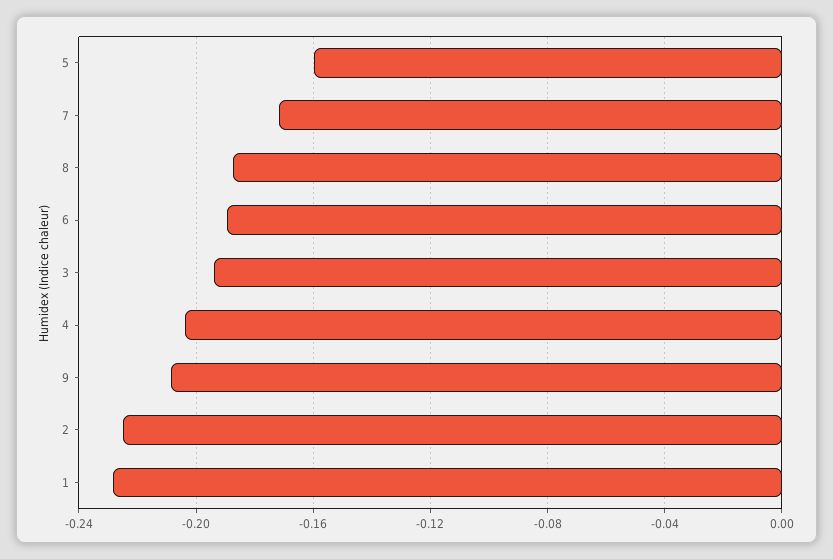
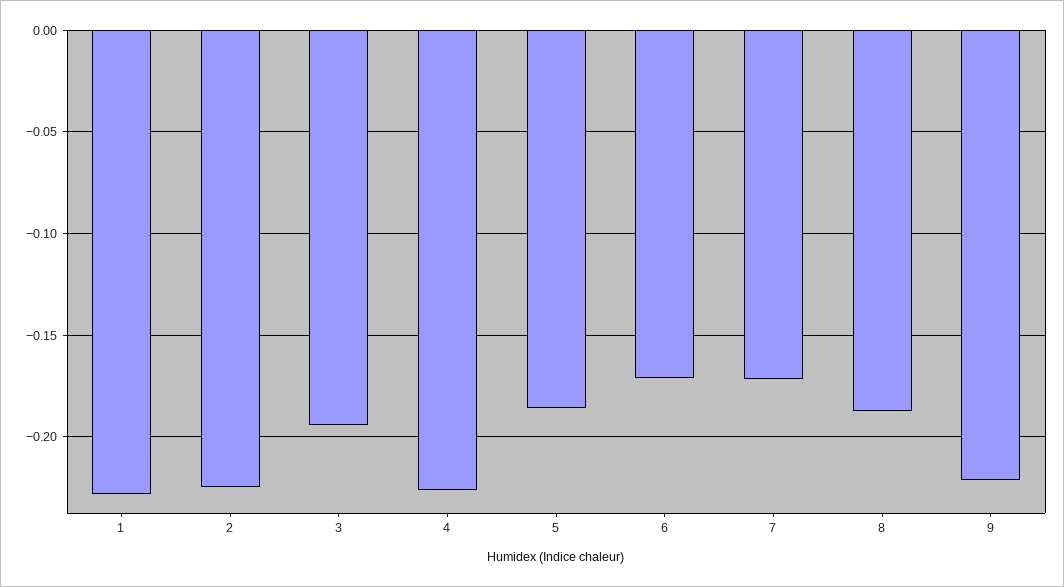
  {
-   "5": -0.16,
+   "5": -0.185,
    "7": -0.17,
    "8": -0.185,
-   "6": -0.19,
+   "6": -0.17,
    "3": -0.195,
-   "4": -0.205,
+   "4": -0.225,
-   "9": -0.21,
+   "9": -0.22,
    "2": -0.225,
    "1": -0.23
  }

